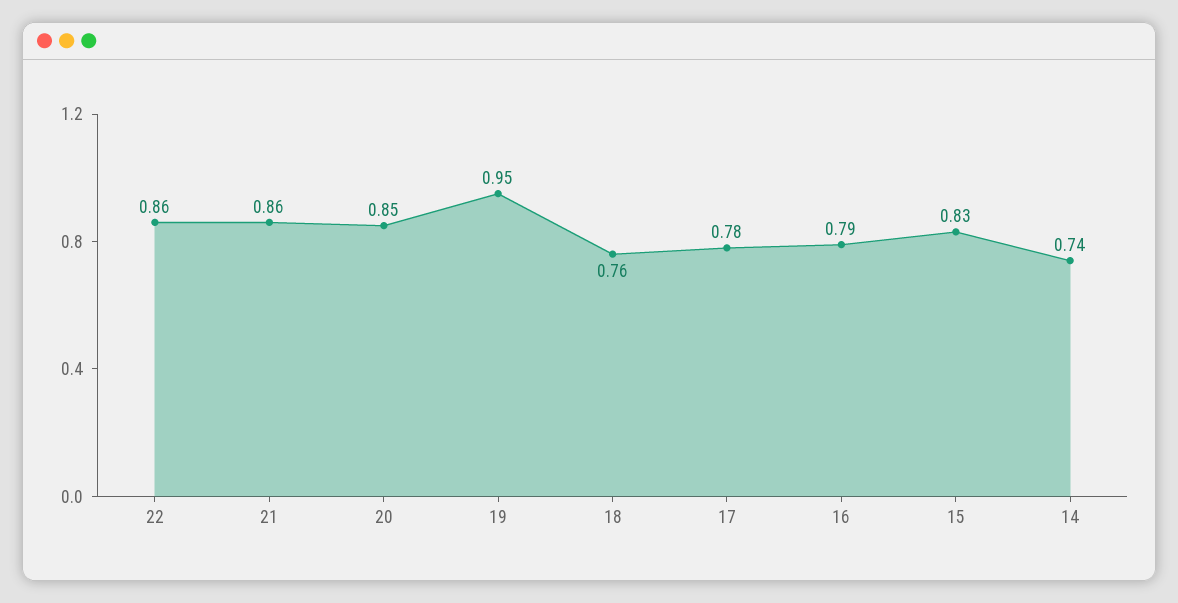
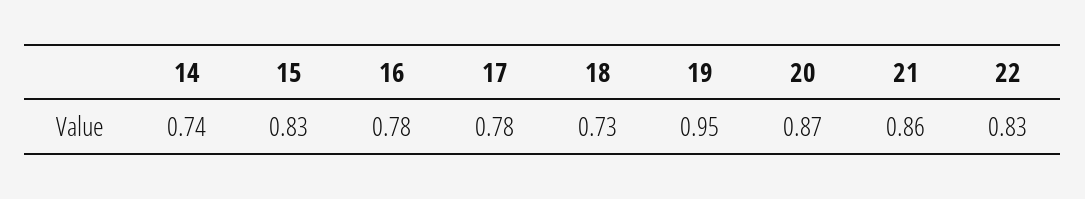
  {
-   "22": 0.86,
+   "22": 0.83,
    "21": 0.86,
-   "20": 0.85,
+   "20": 0.87,
    "19": 0.95,
-   "18": 0.76,
+   "18": 0.73,
    "17": 0.78,
-   "16": 0.79,
+   "16": 0.78,
    "15": 0.83,
    "14": 0.74
  }

